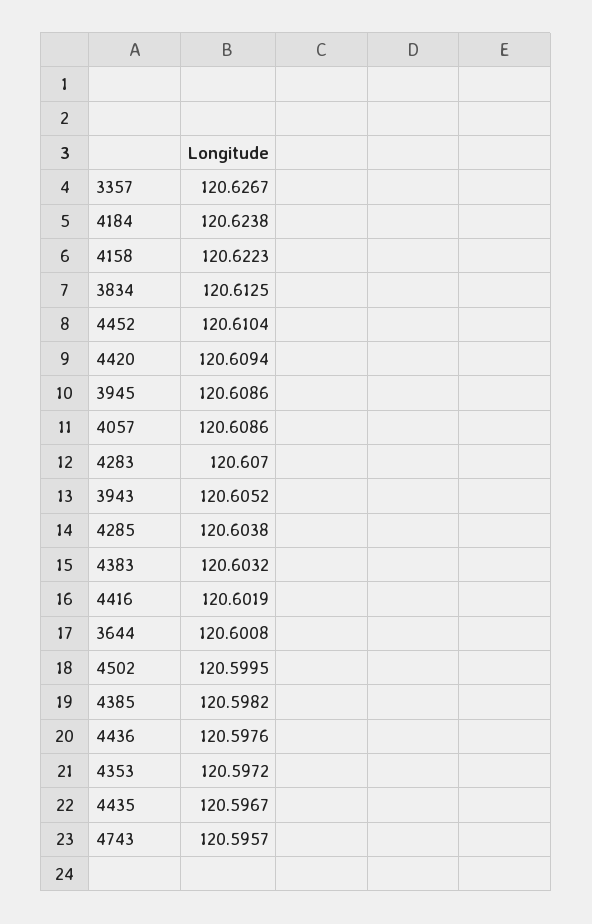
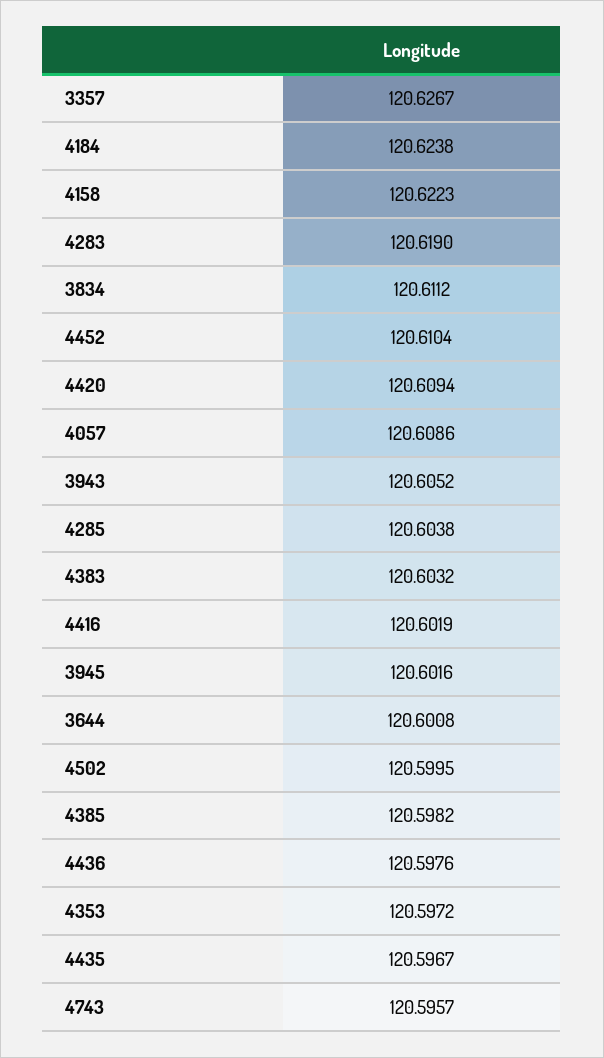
  {
    "3357": 120.6267,
    "4184": 120.6238,
    "4158": 120.6223,
-   "3834": 120.6125,
+   "3834": 120.6112,
    "4452": 120.6104,
    "4420": 120.6094,
-   "3945": 120.6086,
+   "3945": 120.6016,
    "4057": 120.6086,
-   "4283": 120.607,
+   "4283": 120.619,
    "3943": 120.6052,
    "4285": 120.6038,
    "4383": 120.6032,
    "4416": 120.6019,
    "3644": 120.6008,
    "4502": 120.5995,
    "4385": 120.5982,
    "4436": 120.5976,
    "4353": 120.5972,
    "4435": 120.5967,
    "4743": 120.5957
  }

